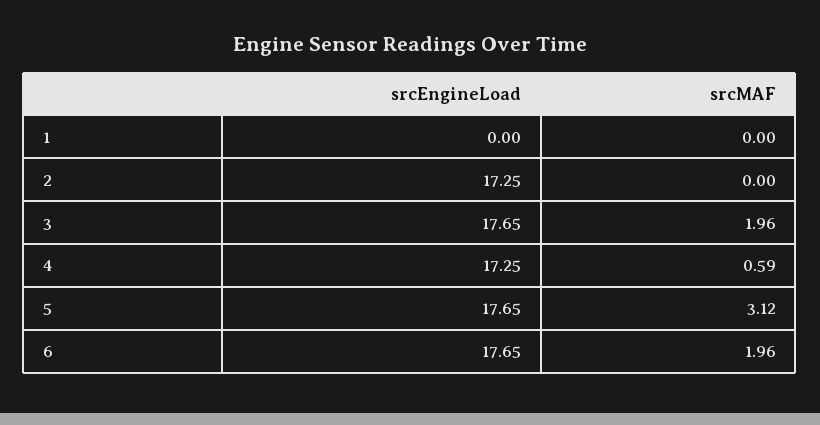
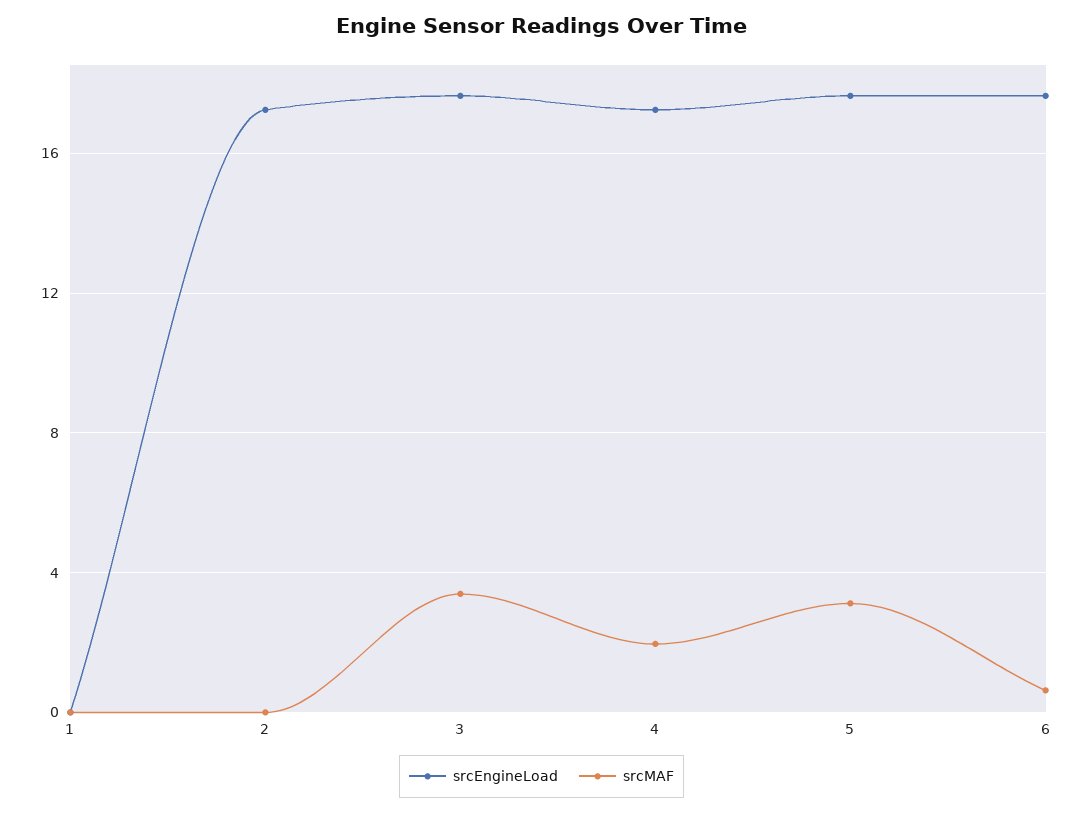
  {
    "srcEngineLoad": {
      "1": 0,
      "2": 17.25,
      "3": 17.65,
      "4": 17.25,
      "5": 17.65,
      "6": 17.65
    },
    "srcMAF": {
      "1": 0,
      "2": 0,
-     "3": 1.96,
+     "3": 3.5,
-     "4": 0.59,
+     "4": 2,
      "5": 3.12,
-     "6": 1.96
+     "6": 0.5
    }
  }

